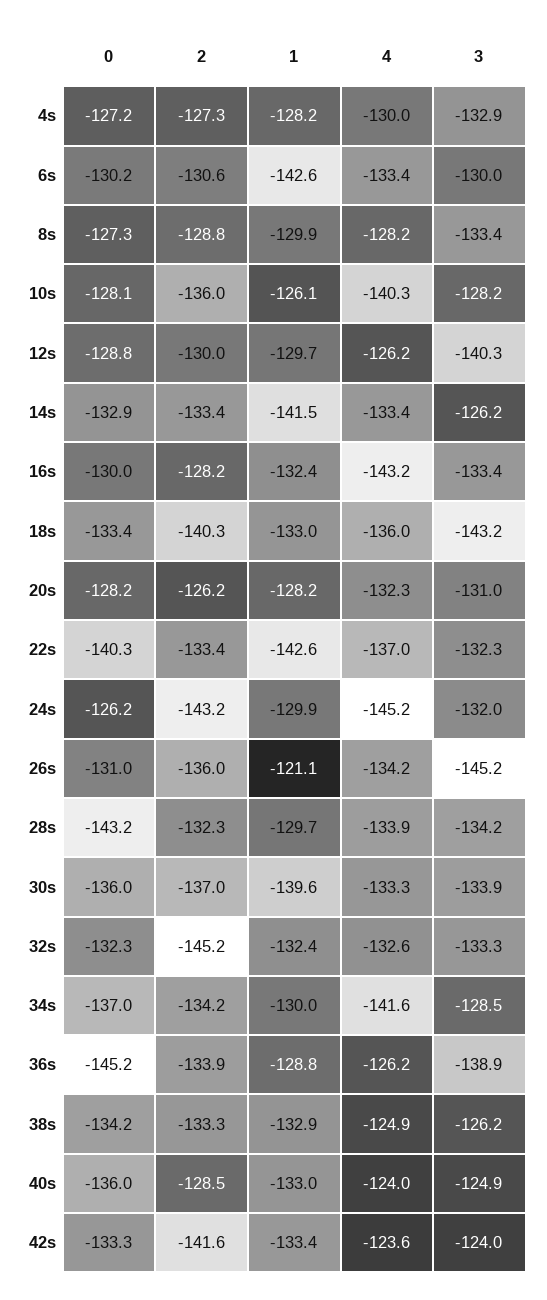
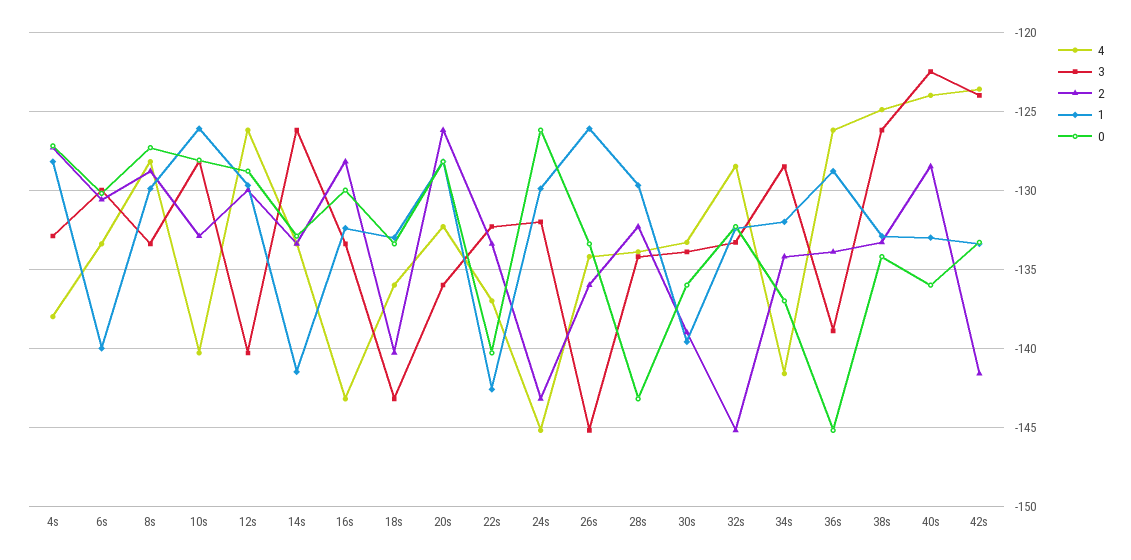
  {
    "0": {
      "4s": -127.2,
      "6s": -130.2,
      "8s": -127.3,
      "10s": -128.1,
      "12s": -128.8,
      "14s": -132.9,
      "16s": -130,
      "18s": -133.4,
      "20s": -128.2,
      "22s": -140.3,
      "24s": -126.2,
-     "26s": -131,
+     "26s": -133.5,
      "28s": -143.2,
      "30s": -136,
      "32s": -132.3,
      "34s": -137,
      "36s": -145.2,
      "38s": -134.2,
      "40s": -136,
      "42s": -133.3
    },
    "2": {
      "4s": -127.3,
      "6s": -130.6,
      "8s": -128.8,
-     "10s": -136,
+     "10s": -133,
      "12s": -130,
      "14s": -133.4,
      "16s": -128.2,
      "18s": -140.3,
      "20s": -126.2,
      "22s": -133.4,
      "24s": -143.2,
      "26s": -136,
      "28s": -132.3,
-     "30s": -137,
+     "30s": -139,
      "32s": -145.2,
      "34s": -134.2,
      "36s": -133.9,
      "38s": -133.3,
      "40s": -128.5,
      "42s": -141.6
    },
    "1": {
      "4s": -128.2,
-     "6s": -142.6,
+     "6s": -140,
      "8s": -129.9,
      "10s": -126.1,
      "12s": -129.7,
      "14s": -141.5,
      "16s": -132.4,
      "18s": -133,
      "20s": -128.2,
      "22s": -142.6,
      "24s": -129.9,
-     "26s": -121.1,
+     "26s": -126,
      "28s": -129.7,
      "30s": -139.6,
      "32s": -132.4,
-     "34s": -130,
+     "34s": -132,
      "36s": -128.8,
      "38s": -132.9,
      "40s": -133,
      "42s": -133.4
    },
    "4": {
-     "4s": -130,
+     "4s": -138,
      "6s": -133.4,
      "8s": -128.2,
      "10s": -140.3,
      "12s": -126.2,
      "14s": -133.4,
      "16s": -143.2,
      "18s": -136,
      "20s": -132.3,
      "22s": -137,
      "24s": -145.2,
      "26s": -134.2,
      "28s": -133.9,
      "30s": -133.3,
-     "32s": -132.6,
+     "32s": -128.5,
      "34s": -141.6,
      "36s": -126.2,
      "38s": -124.9,
      "40s": -124,
      "42s": -123.6
    },
    "3": {
      "4s": -132.9,
      "6s": -130,
      "8s": -133.4,
      "10s": -128.2,
      "12s": -140.3,
      "14s": -126.2,
      "16s": -133.4,
      "18s": -143.2,
-     "20s": -131,
+     "20s": -136,
      "22s": -132.3,
      "24s": -132,
      "26s": -145.2,
      "28s": -134.2,
      "30s": -133.9,
      "32s": -133.3,
      "34s": -128.5,
      "36s": -138.9,
      "38s": -126.2,
-     "40s": -124.9,
+     "40s": -122.5,
      "42s": -124
    }
  }

